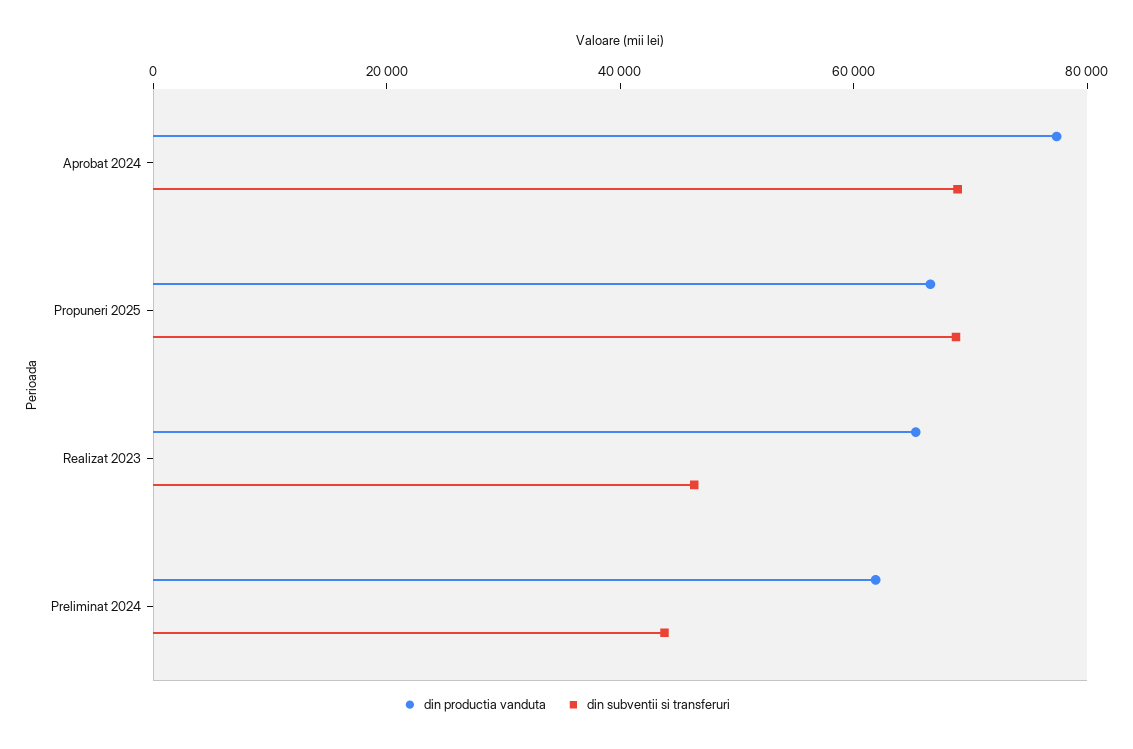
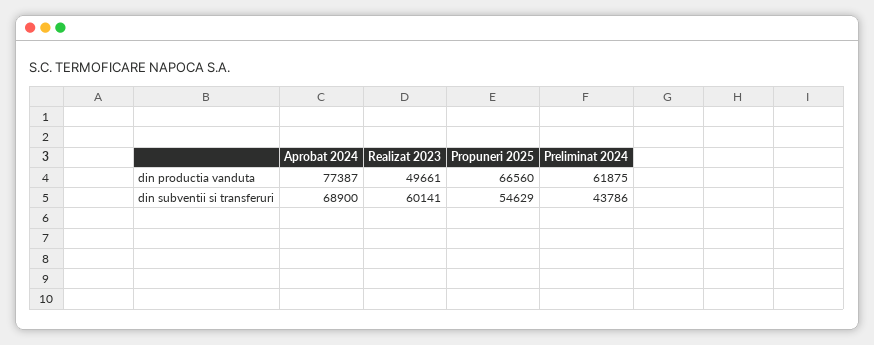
  {
    "din productia vanduta": {
      "Aprobat 2024": 77387,
      "Propuneri 2025": 66560,
-     "Realizat 2023": 65000,
+     "Realizat 2023": 49661,
      "Preliminat 2024": 61875
    },
    "din subventii si transferuri": {
      "Aprobat 2024": 68900,
-     "Propuneri 2025": 70000,
+     "Propuneri 2025": 54629,
-     "Realizat 2023": 45000,
+     "Realizat 2023": 60141,
      "Preliminat 2024": 43786
    }
  }

